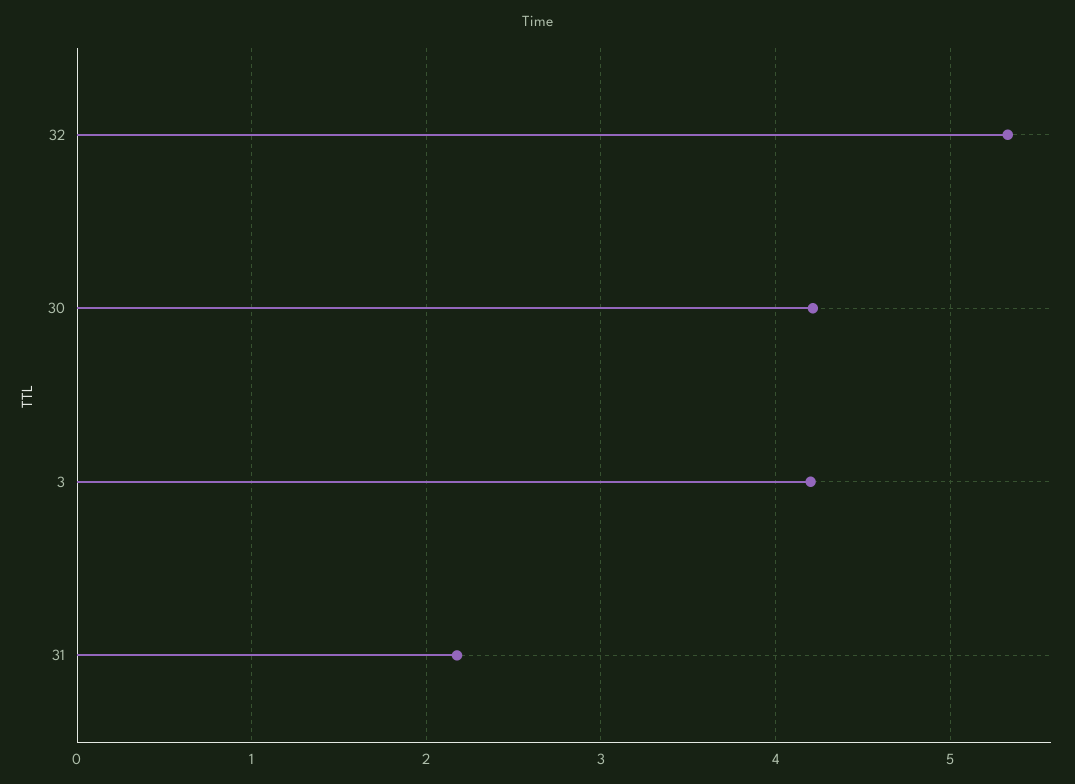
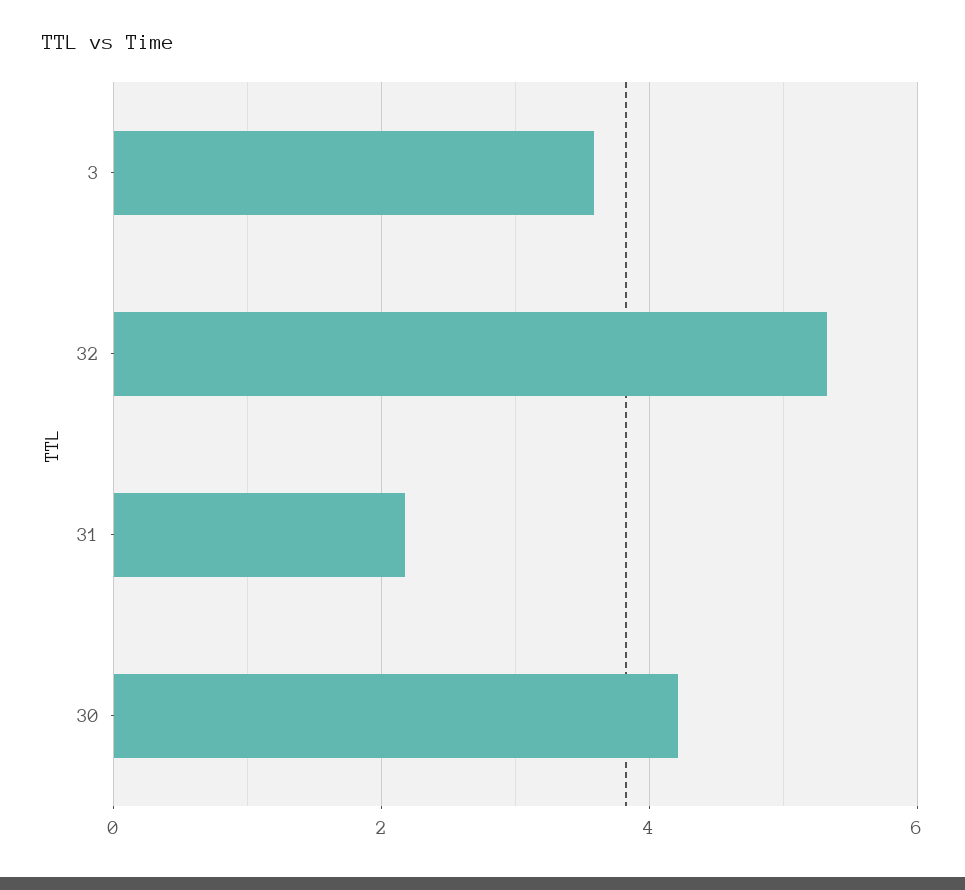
  {
    "32": 5.3,
    "30": 4.2,
-   "3": 4.2,
+   "3": 3.6,
    "31": 2.2
  }

